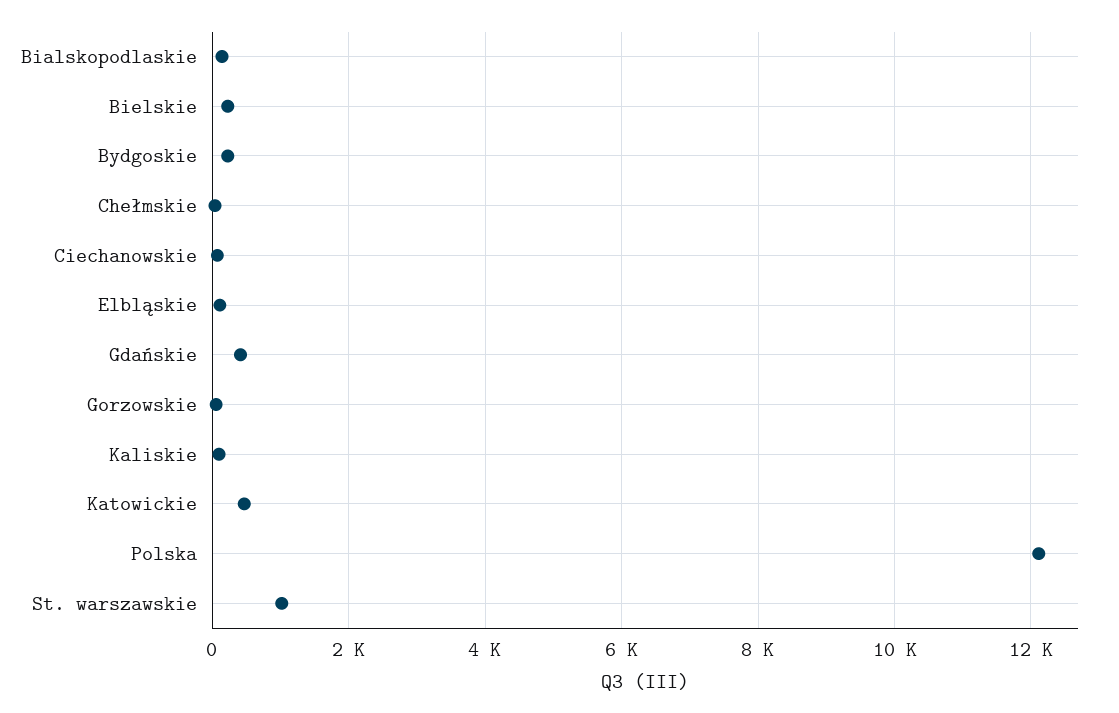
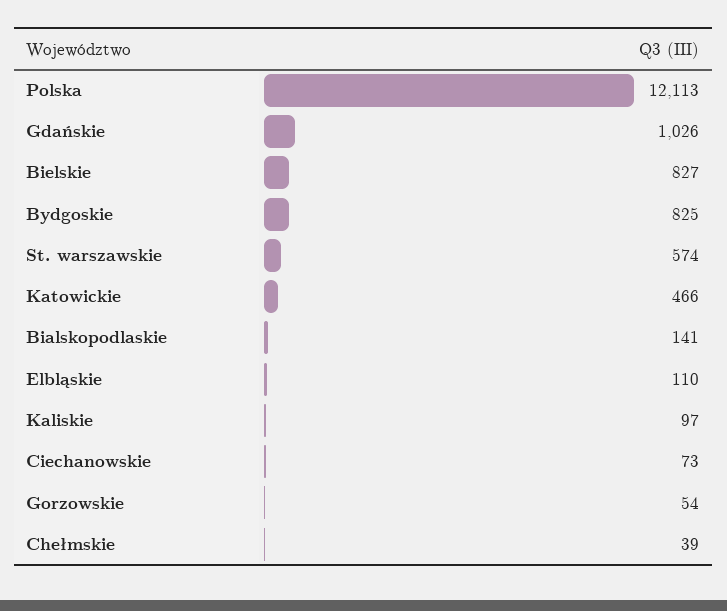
  {
    "Bialskopodlaskie": 141,
-   "Bielskie": 200,
+   "Bielskie": 827,
-   "Bydgoskie": 200,
+   "Bydgoskie": 825,
    "Chełmskie": 39,
    "Ciechanowskie": 73,
    "Elbląskie": 110,
-   "Gdańskie": 400,
+   "Gdańskie": 1026,
    "Gorzowskie": 54,
    "Kaliskie": 97,
    "Katowickie": 466,
    "Polska": 12113,
-   "St. warszawskie": 1000
+   "St. warszawskie": 574
  }

